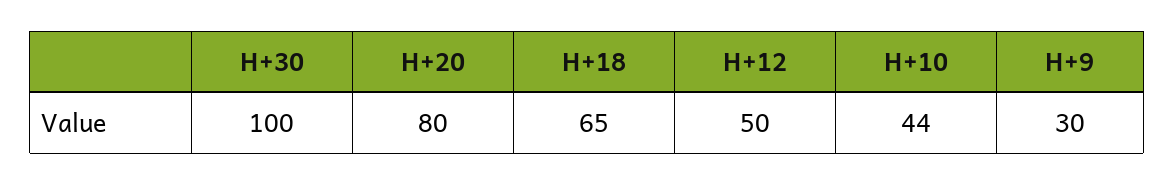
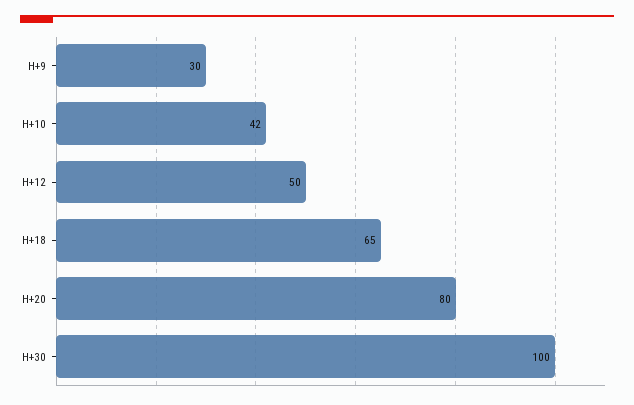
  {
    "H+30": 100,
    "H+20": 80,
    "H+18": 65,
    "H+12": 50,
-   "H+10": 44,
+   "H+10": 42,
    "H+9": 30
  }

